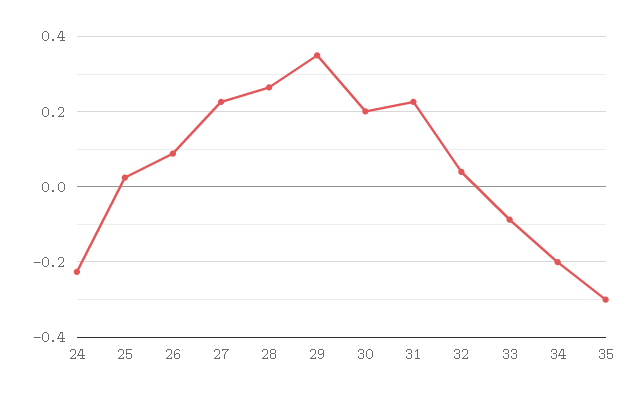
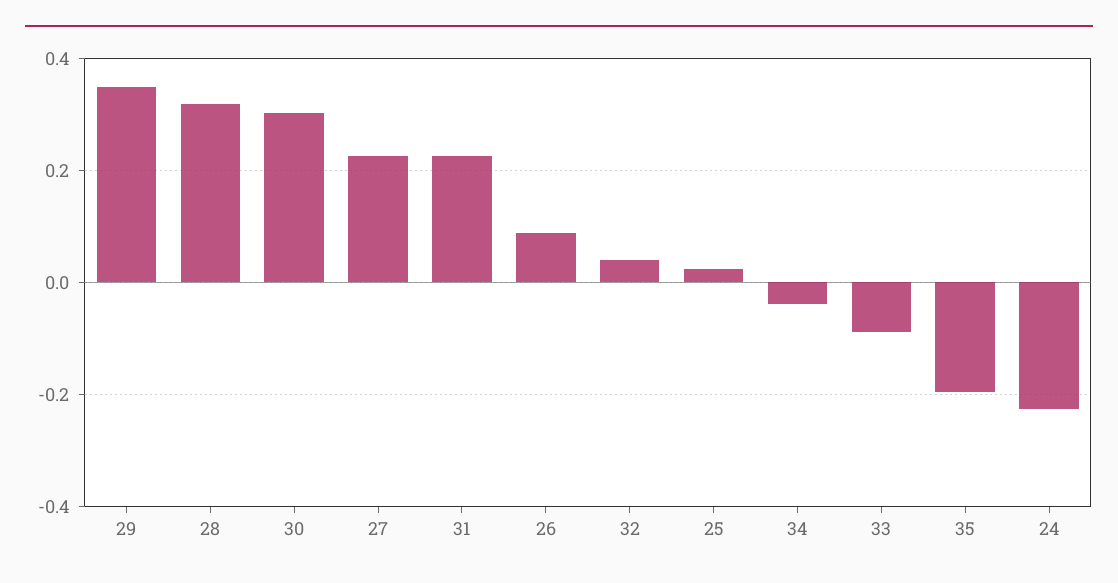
  {
    "24": -0.22,
    "25": 0.02,
    "26": 0.08,
    "27": 0.22,
-   "28": 0.26,
+   "28": 0.32,
    "29": 0.34,
-   "30": 0.2,
+   "30": 0.3,
    "31": 0.22,
    "32": 0.04,
    "33": -0.08,
-   "34": -0.2,
+   "34": -0.04,
-   "35": -0.3
+   "35": -0.2
  }

